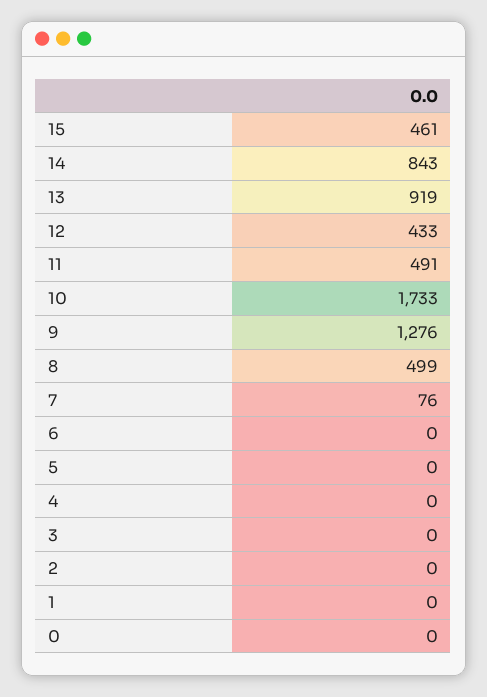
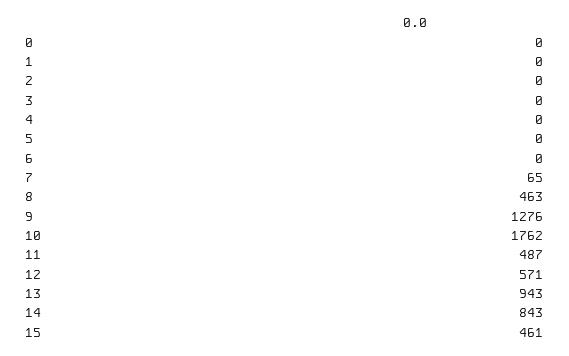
  {
    "15": 461,
    "14": 843,
-   "13": 919,
+   "13": 943,
-   "12": 433,
+   "12": 571,
-   "11": 491,
+   "11": 487,
-   "10": 1733,
+   "10": 1762,
    "9": 1276,
-   "8": 499,
+   "8": 463,
-   "7": 76,
+   "7": 65,
    "6": 0,
    "5": 0,
    "4": 0,
    "3": 0,
    "2": 0,
    "1": 0,
    "0": 0
  }

